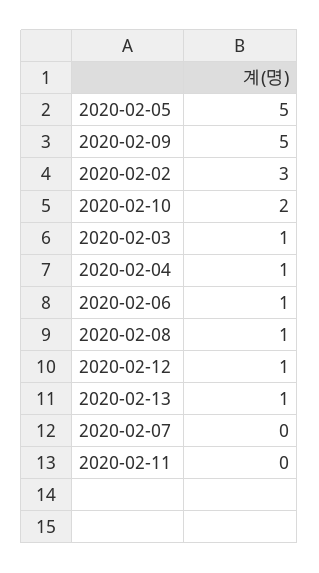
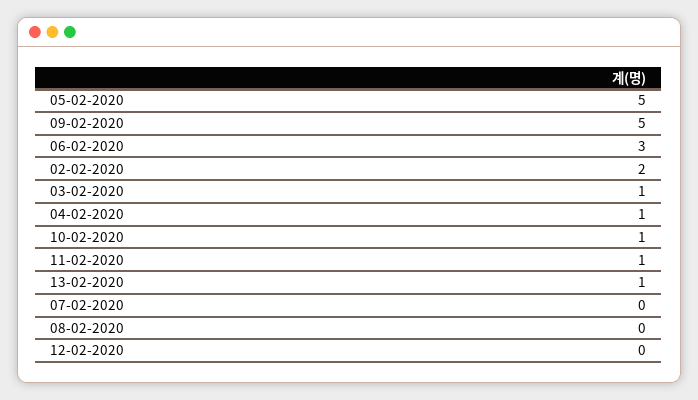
  {
    "2020-02-05": 5,
    "2020-02-09": 5,
-   "2020-02-02": 3,
+   "2020-02-02": 2,
-   "2020-02-10": 2,
+   "2020-02-10": 1,
    "2020-02-03": 1,
    "2020-02-04": 1,
-   "2020-02-06": 1,
+   "2020-02-06": 3,
-   "2020-02-08": 1,
+   "2020-02-08": 0,
-   "2020-02-12": 1,
+   "2020-02-12": 0,
    "2020-02-13": 1,
    "2020-02-07": 0,
-   "2020-02-11": 0
+   "2020-02-11": 1
  }

